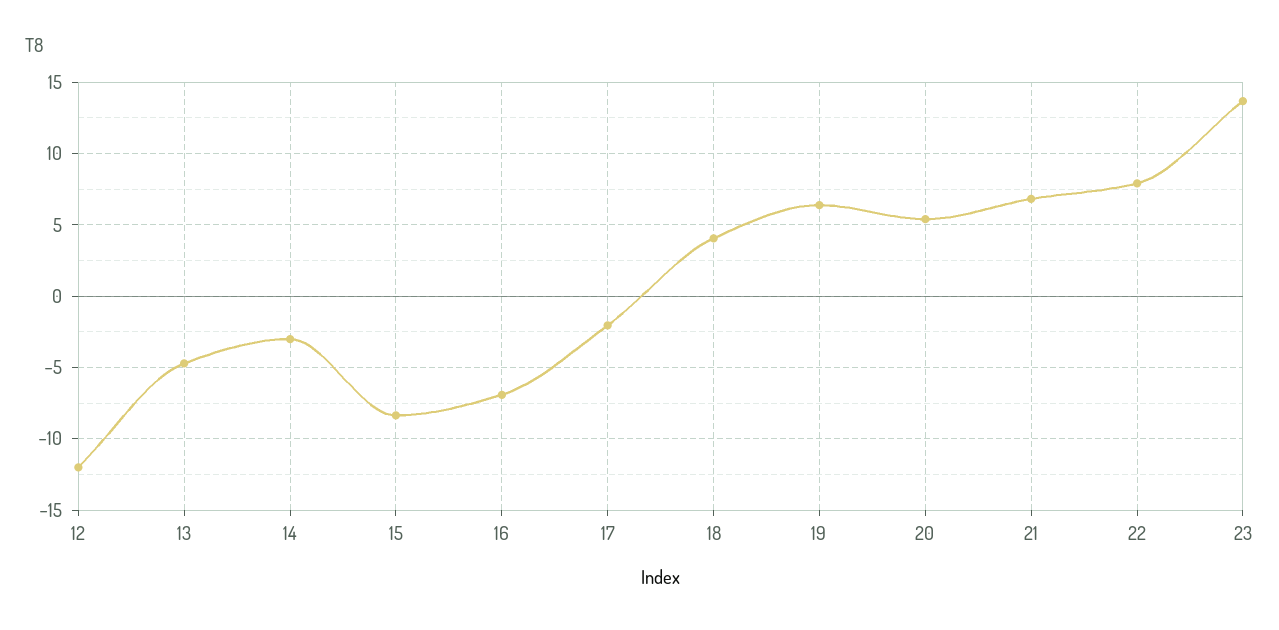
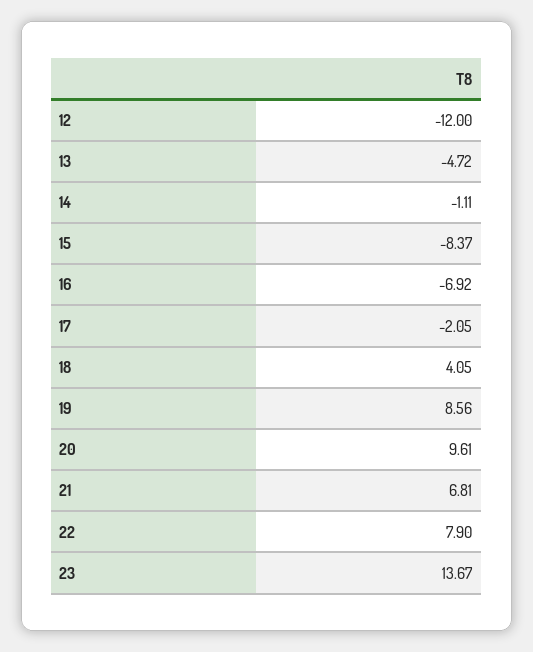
  {
    "12": -12,
    "13": -4.72,
-   "14": -3,
+   "14": -1.11,
    "15": -8.37,
    "16": -6.92,
    "17": -2.05,
    "18": 4.05,
-   "19": 6.5,
+   "19": 8.56,
-   "20": 5.5,
+   "20": 9.61,
    "21": 6.81,
    "22": 7.9,
    "23": 13.67
  }

